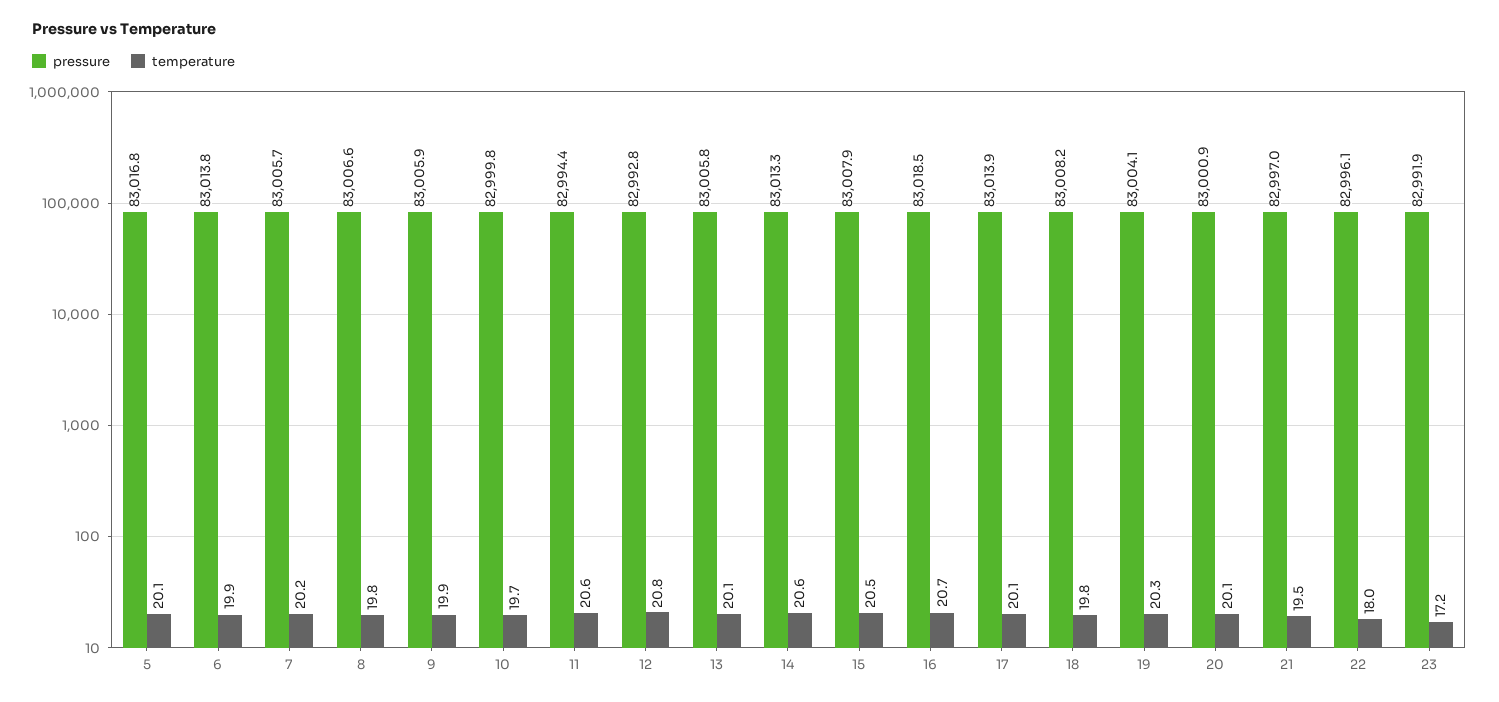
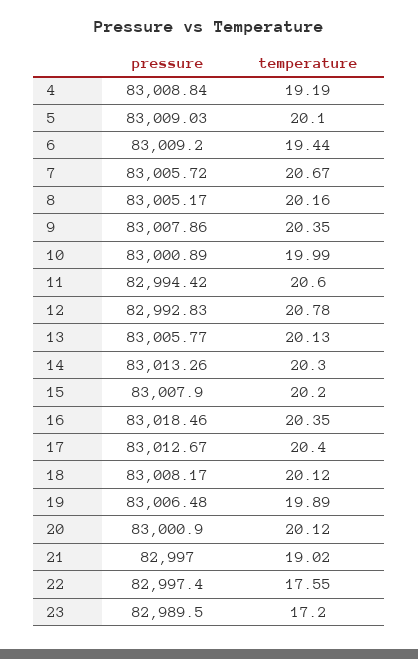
  {
    "pressure": {
-     "5": 83016.8,
+     "5": 83009.03,
-     "6": 83013.8,
+     "6": 83009.2,
      "7": 83005.72,
-     "8": 83006.6,
+     "8": 83005.17,
-     "9": 83005.9,
+     "9": 83007.86,
-     "10": 82999.8,
+     "10": 83000.89,
      "11": 82994.42,
      "12": 82992.83,
      "13": 83005.77,
      "14": 83013.26,
      "15": 83007.9,
      "16": 83018.46,
-     "17": 83013.9,
+     "17": 83012.67,
      "18": 83008.17,
-     "19": 83004.1,
+     "19": 83006.48,
      "20": 83000.9,
      "21": 82997,
-     "22": 82996.1,
+     "22": 82997.4,
-     "23": 82991.9
+     "23": 82989.5,
+     "4": 83008.84
    },
    "temperature": {
      "5": 20.1,
-     "6": 19.9,
+     "6": 19.44,
-     "7": 20.2,
+     "7": 20.67,
-     "8": 19.8,
+     "8": 20.16,
-     "9": 19.9,
+     "9": 20.35,
-     "10": 19.7,
+     "10": 19.99,
      "11": 20.6,
      "12": 20.78,
      "13": 20.13,
-     "14": 20.6,
+     "14": 20.3,
-     "15": 20.5,
+     "15": 20.2,
-     "16": 20.7,
+     "16": 20.35,
-     "17": 20.1,
+     "17": 20.4,
-     "18": 19.8,
+     "18": 20.12,
-     "19": 20.3,
+     "19": 19.89,
      "20": 20.12,
-     "21": 19.5,
+     "21": 19.02,
-     "22": 18,
+     "22": 17.55,
-     "23": 17.2
+     "23": 17.2,
+     "4": 19.19
    }
  }

